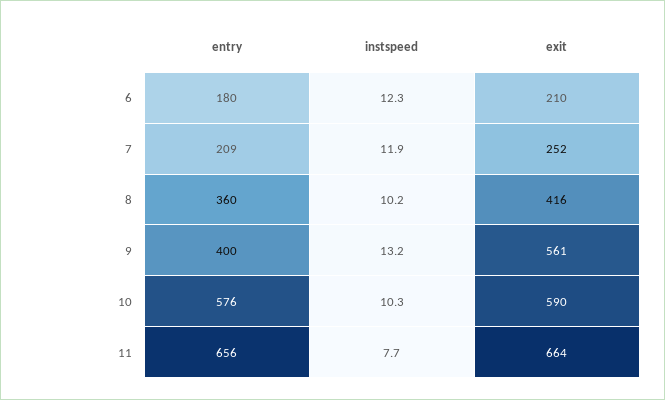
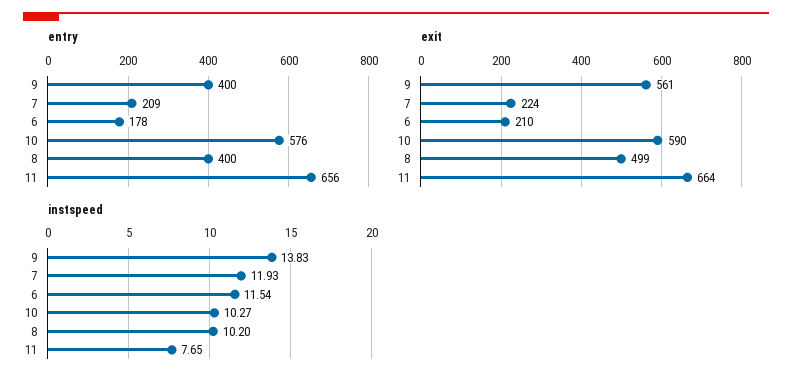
  {
    "entry": {
-     "6": 180,
+     "6": 178,
      "7": 209,
-     "8": 360,
+     "8": 400,
      "9": 400,
      "10": 576,
      "11": 656
    },
    "instspeed": {
-     "6": 12.3,
+     "6": 11.54,
      "7": 11.93,
      "8": 10.2,
-     "9": 13.2,
+     "9": 13.83,
      "10": 10.27,
      "11": 7.65
    },
    "exit": {
      "6": 210,
-     "7": 252,
+     "7": 224,
-     "8": 416,
+     "8": 499,
      "9": 561,
      "10": 590,
      "11": 664
    }
  }

